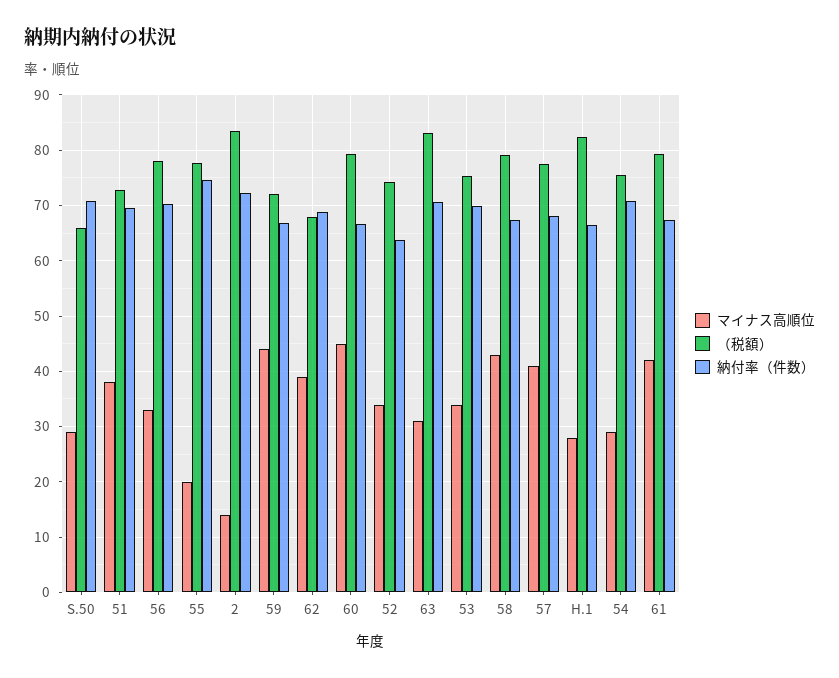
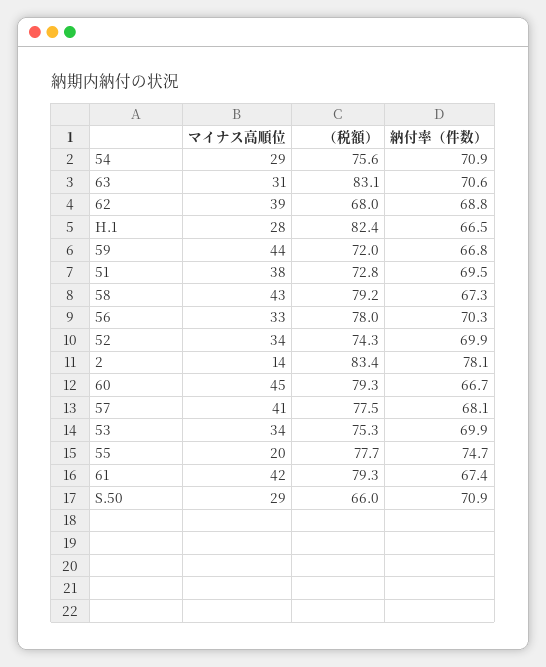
  {
    "マイナス高順位": {
      "S.50": 29,
      "51": 38,
      "56": 33,
      "55": 20,
      "2": 14,
      "59": 44,
      "62": 39,
      "60": 45,
      "52": 34,
      "63": 31,
      "53": 34,
      "58": 43,
      "57": 41,
      "H.1": 28,
      "54": 29,
      "61": 42
    },
    "（税額）": {
      "S.50": 66,
      "51": 72.8,
      "56": 78,
      "55": 77.7,
      "2": 83.4,
      "59": 72,
      "62": 68,
      "60": 79.3,
      "52": 74.3,
      "63": 83.1,
      "53": 75.3,
      "58": 79.2,
      "57": 77.5,
      "H.1": 82.4,
      "54": 75.6,
      "61": 79.3
    },
    "納付率（件数）": {
      "S.50": 70.9,
      "51": 69.5,
      "56": 70.3,
      "55": 74.7,
-     "2": 72,
+     "2": 78.1,
      "59": 66.8,
      "62": 68.8,
      "60": 66.7,
-     "52": 64,
+     "52": 69.9,
      "63": 70.6,
      "53": 69.9,
      "58": 67.3,
      "57": 68.1,
      "H.1": 66.5,
      "54": 70.9,
      "61": 67.4
    }
  }

